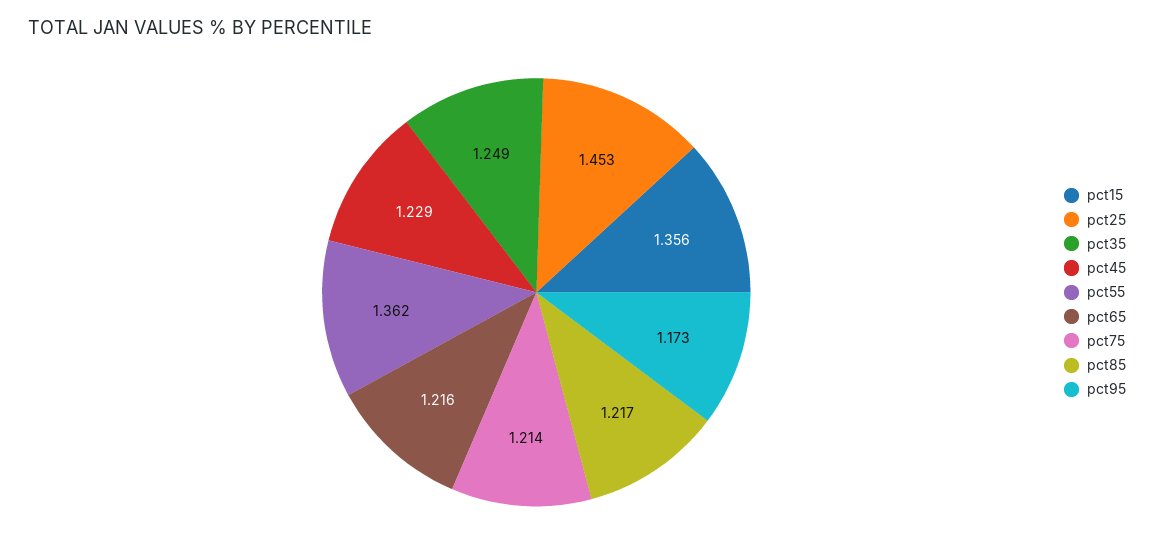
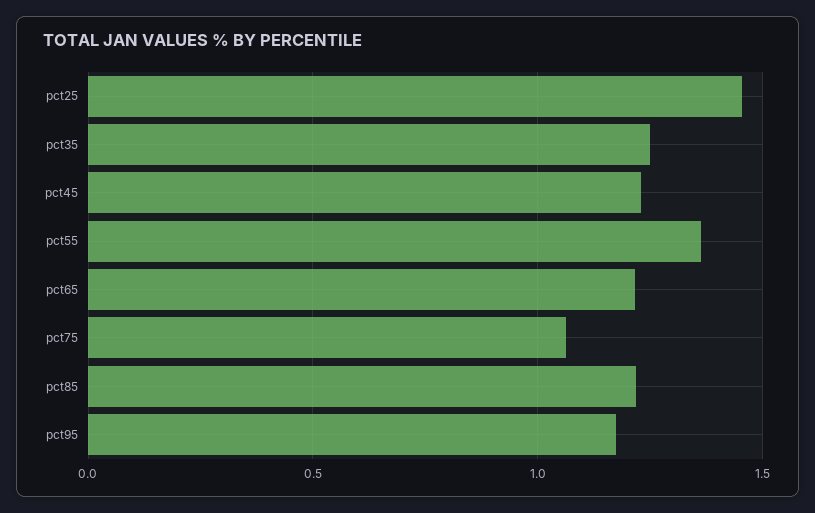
  {
-   "pct15": 1.356,
    "pct25": 1.453,
    "pct35": 1.249,
    "pct45": 1.229,
    "pct55": 1.362,
    "pct65": 1.216,
-   "pct75": 1.214,
+   "pct75": 1.05,
    "pct85": 1.217,
    "pct95": 1.173
  }

